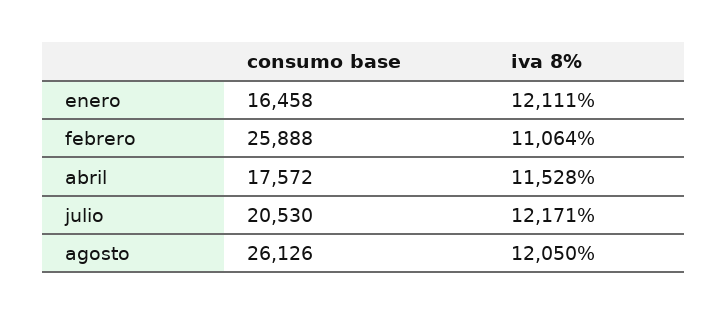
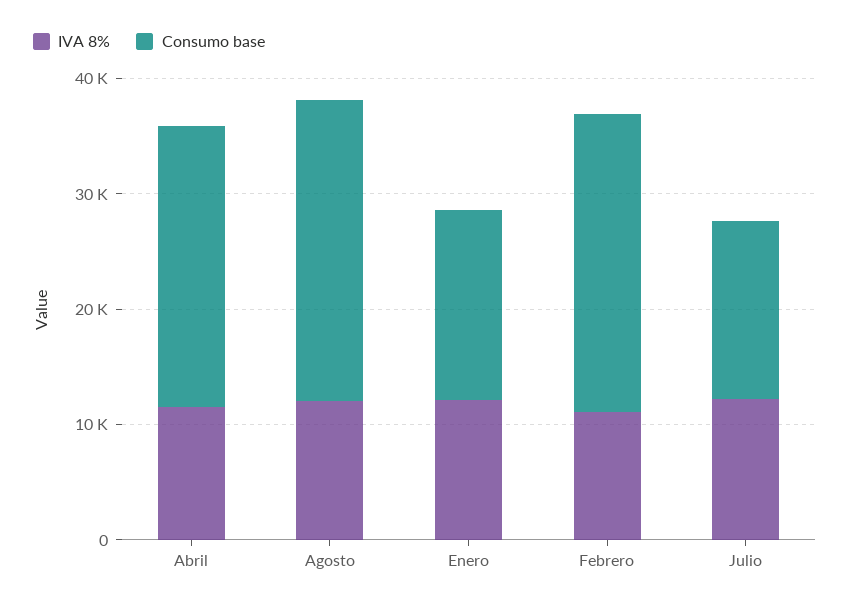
  {
    "consumo base": {
      "enero": 16458,
      "febrero": 25888,
-     "abril": 17572,
+     "abril": 24000,
-     "julio": 20530,
+     "julio": 16000,
      "agosto": 26126
    },
    "iva 8%": {
      "enero": 12111,
      "febrero": 11064,
      "abril": 11528,
      "julio": 12171,
      "agosto": 12050
    }
  }

